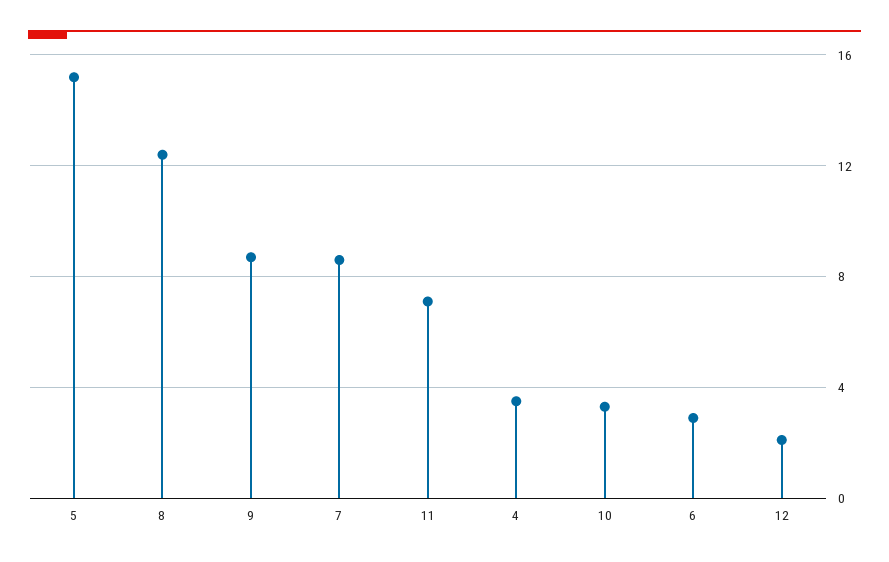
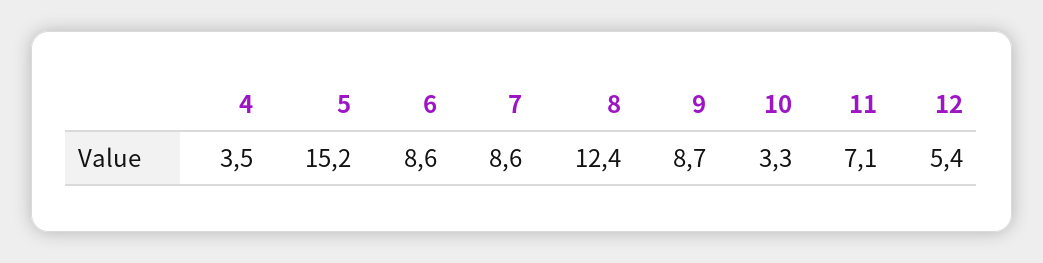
  {
    "5": 15.2,
    "8": 12.4,
    "9": 8.7,
    "7": 8.6,
    "11": 7.1,
    "4": 3.5,
    "10": 3.3,
-   "6": 3,
+   "6": 8.6,
-   "12": 2
+   "12": 5.4
  }

